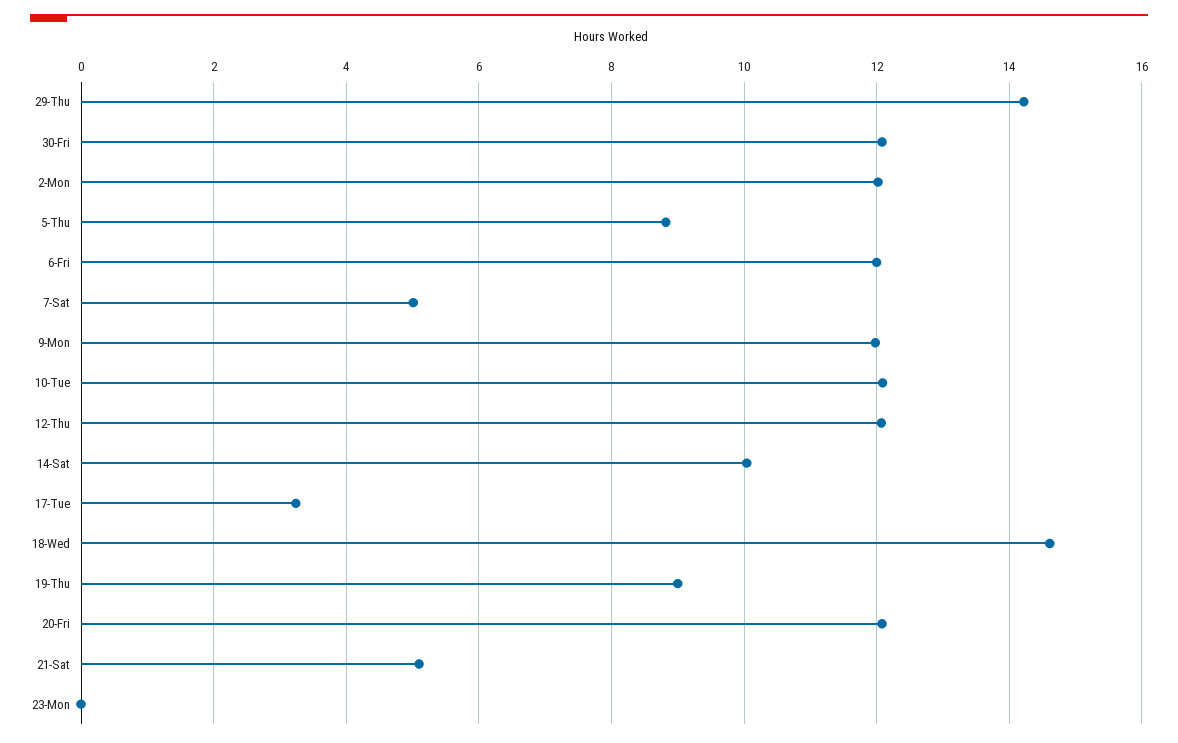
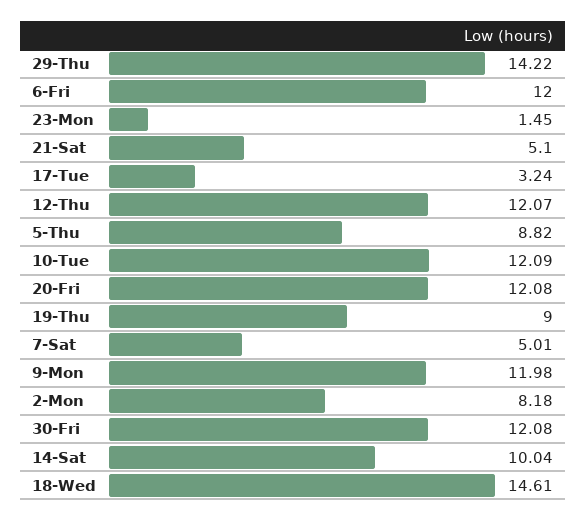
  {
    "29-Thu": 14.22,
    "30-Fri": 12.08,
-   "2-Mon": 12,
+   "2-Mon": 8.18,
    "5-Thu": 8.82,
    "6-Fri": 12,
    "7-Sat": 5.01,
    "9-Mon": 11.98,
    "10-Tue": 12.09,
    "12-Thu": 12.07,
    "14-Sat": 10.04,
    "17-Tue": 3.24,
    "18-Wed": 14.61,
    "19-Thu": 9,
    "20-Fri": 12.08,
    "21-Sat": 5.1,
-   "23-Mon": 0
+   "23-Mon": 1.45
  }

